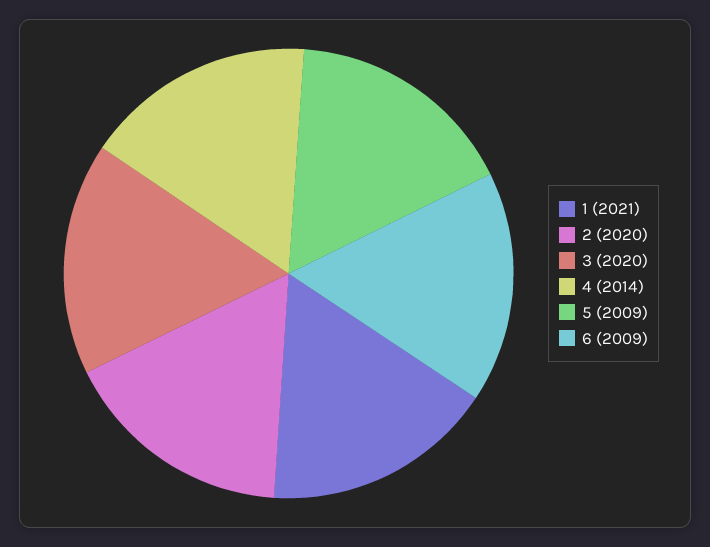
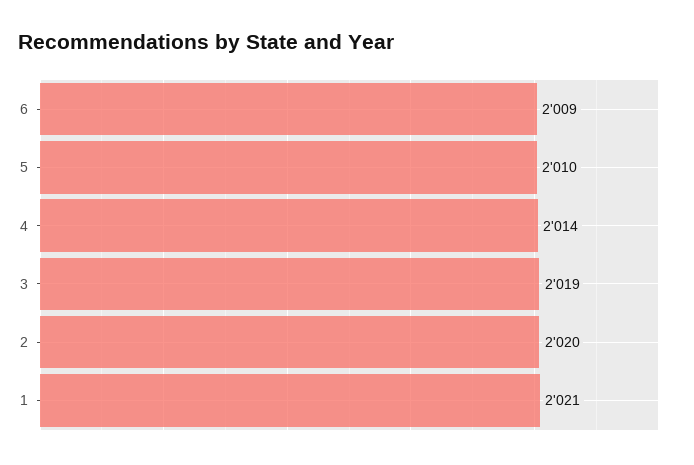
  {
    "1": 2021,
    "2": 2020,
-   "3": 2020,
+   "3": 2019,
    "4": 2014,
-   "5": 2009,
+   "5": 2010,
    "6": 2009
  }

